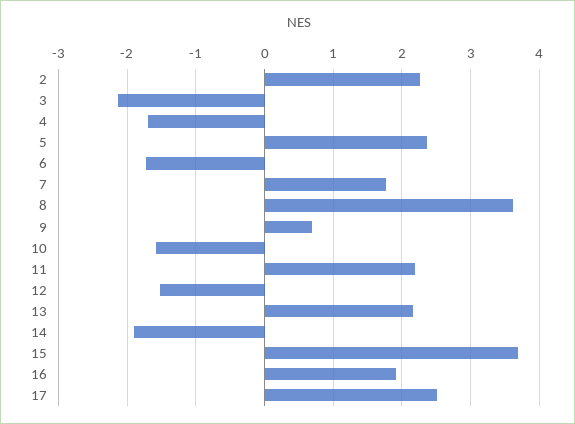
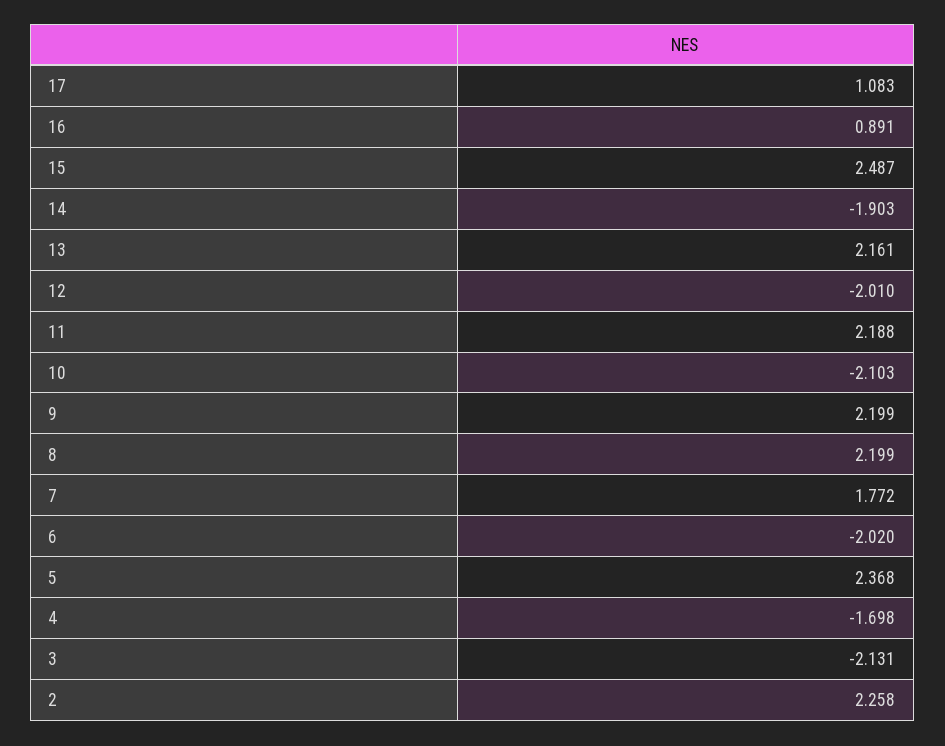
  {
    "2": 2.258,
    "3": -2.131,
    "4": -1.698,
    "5": 2.368,
-   "6": -1.7,
+   "6": -2.02,
    "7": 1.772,
-   "8": 3.6,
+   "8": 2.199,
-   "9": 0.7,
+   "9": 2.199,
-   "10": -1.6,
+   "10": -2.103,
    "11": 2.188,
-   "12": -1.5,
+   "12": -2.01,
    "13": 2.161,
    "14": -1.903,
-   "15": 3.7,
+   "15": 2.487,
-   "16": 1.9,
+   "16": 0.891,
-   "17": 2.5
+   "17": 1.083
  }

